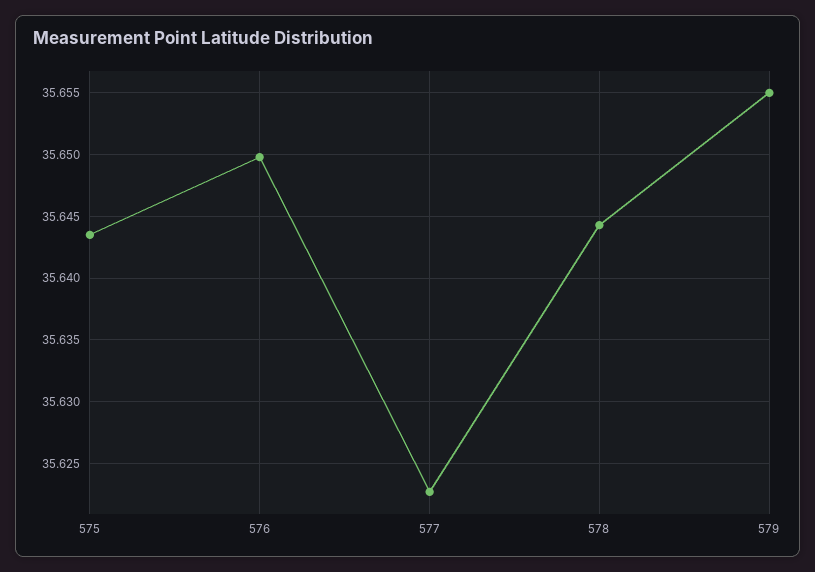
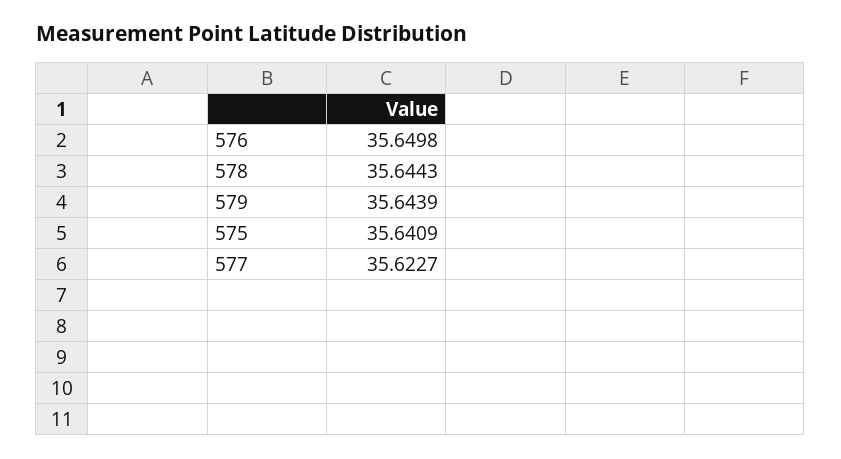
  {
-   "575": 35.6435,
+   "575": 35.6409,
    "576": 35.6498,
    "577": 35.6227,
    "578": 35.6443,
-   "579": 35.655
+   "579": 35.6439
  }

